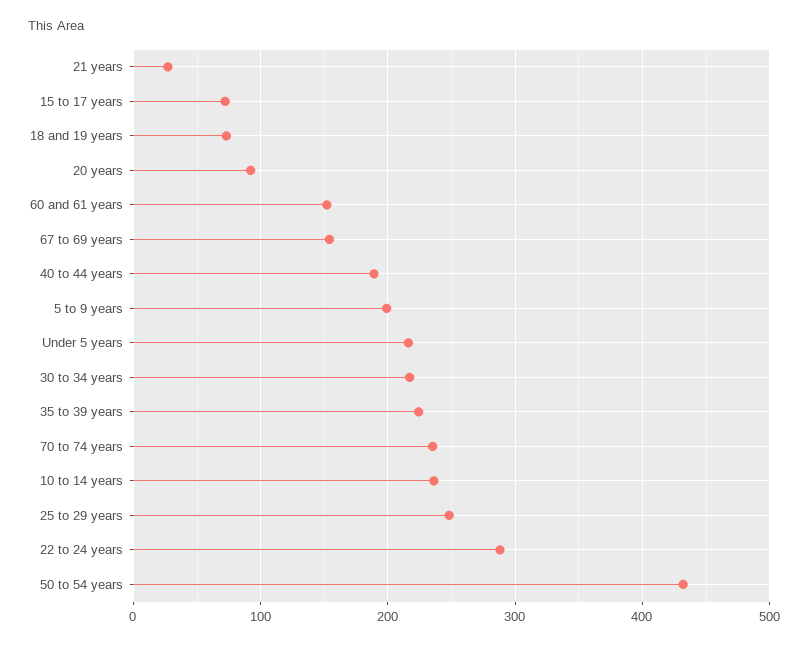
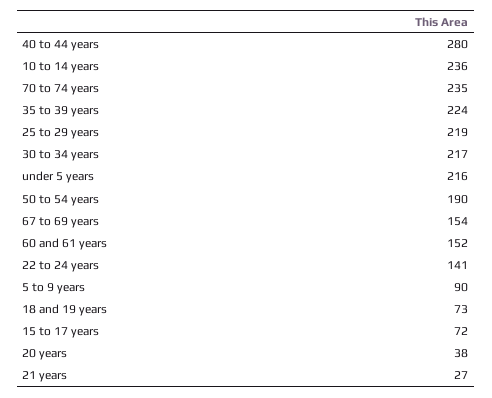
  {
    "21 years": 27,
    "15 to 17 years": 72,
    "18 and 19 years": 73,
-   "20 years": 90,
+   "20 years": 38,
    "60 and 61 years": 152,
    "67 to 69 years": 154,
-   "40 to 44 years": 190,
+   "40 to 44 years": 280,
-   "5 to 9 years": 200,
+   "5 to 9 years": 90,
    "Under 5 years": 216,
    "30 to 34 years": 217,
    "35 to 39 years": 224,
    "70 to 74 years": 235,
    "10 to 14 years": 236,
-   "25 to 29 years": 250,
+   "25 to 29 years": 219,
-   "22 to 24 years": 290,
+   "22 to 24 years": 141,
-   "50 to 54 years": 430
+   "50 to 54 years": 190
  }

